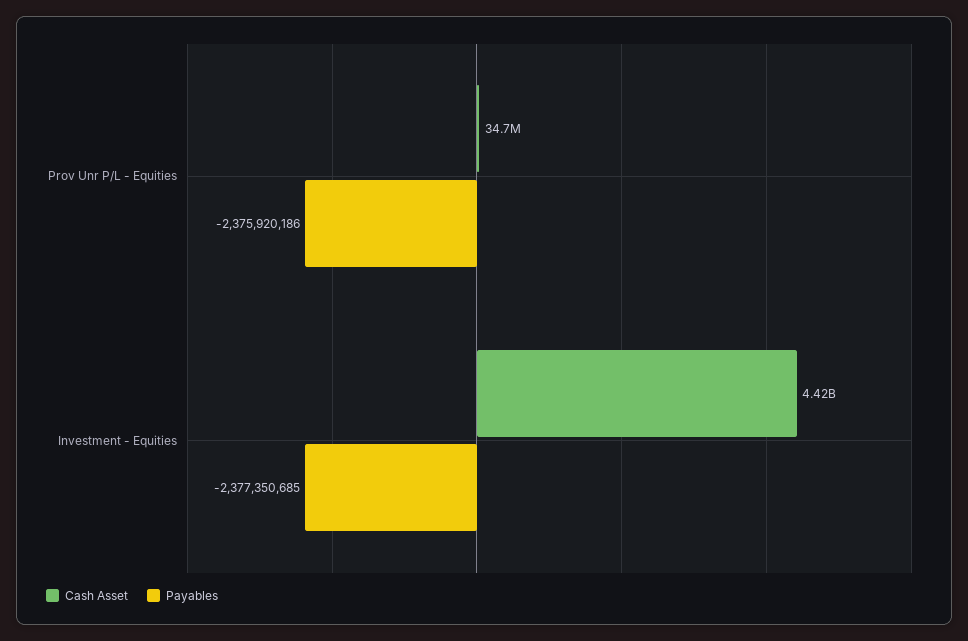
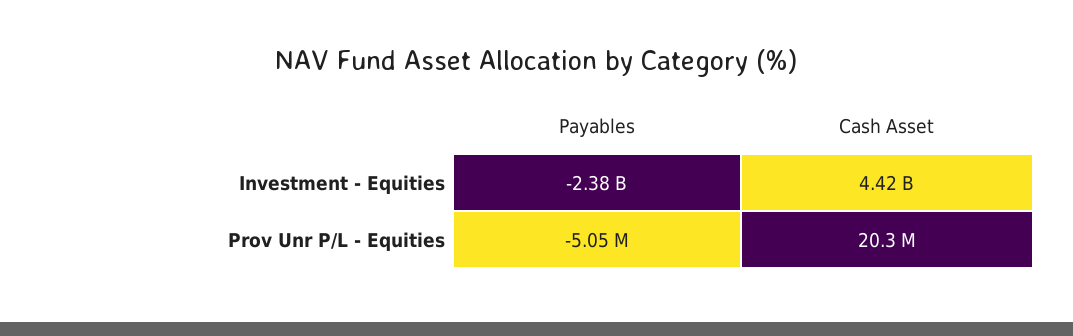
  {
    "Cash Asset": {
-     "Prov Unr P/L - Equities": 34700000,
+     "Prov Unr P/L - Equities": 20300000,
      "Investment - Equities": 4420000000
    },
    "Payables": {
-     "Prov Unr P/L - Equities": -2375920186,
+     "Prov Unr P/L - Equities": -5050000,
      "Investment - Equities": -2377350685
    }
  }

